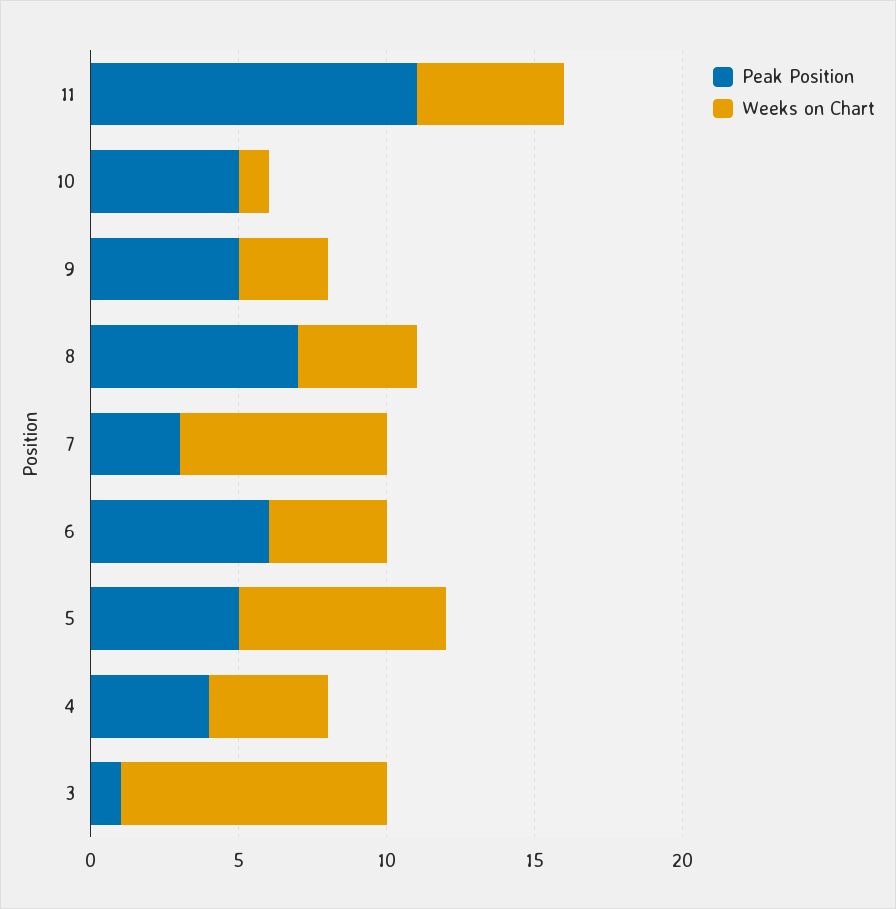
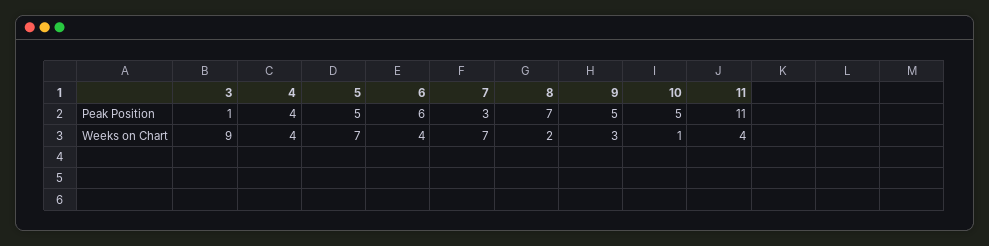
  {
    "Peak Position": {
      "11": 11,
      "10": 5,
      "9": 5,
      "8": 7,
      "7": 3,
      "6": 6,
      "5": 5,
      "4": 4,
      "3": 1
    },
    "Weeks on Chart": {
-     "11": 5,
+     "11": 4,
      "10": 1,
      "9": 3,
-     "8": 4,
+     "8": 2,
      "7": 7,
      "6": 4,
      "5": 7,
      "4": 4,
      "3": 9
    }
  }

